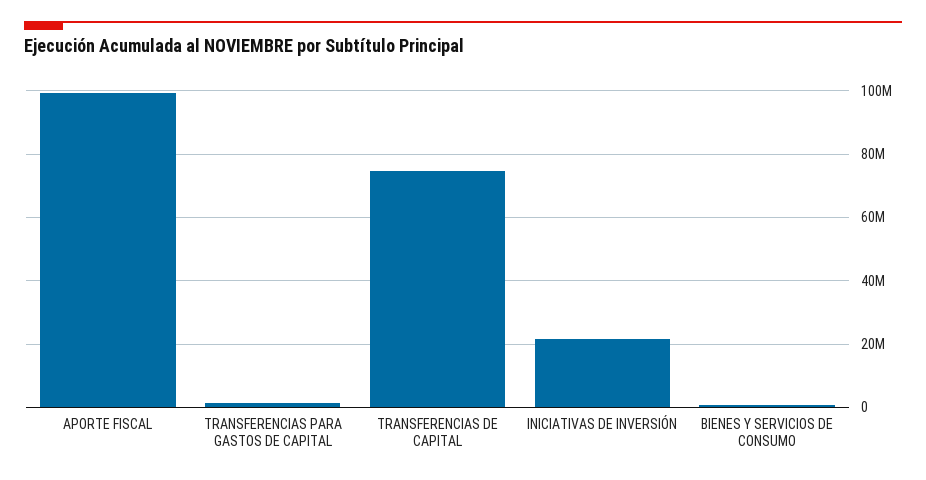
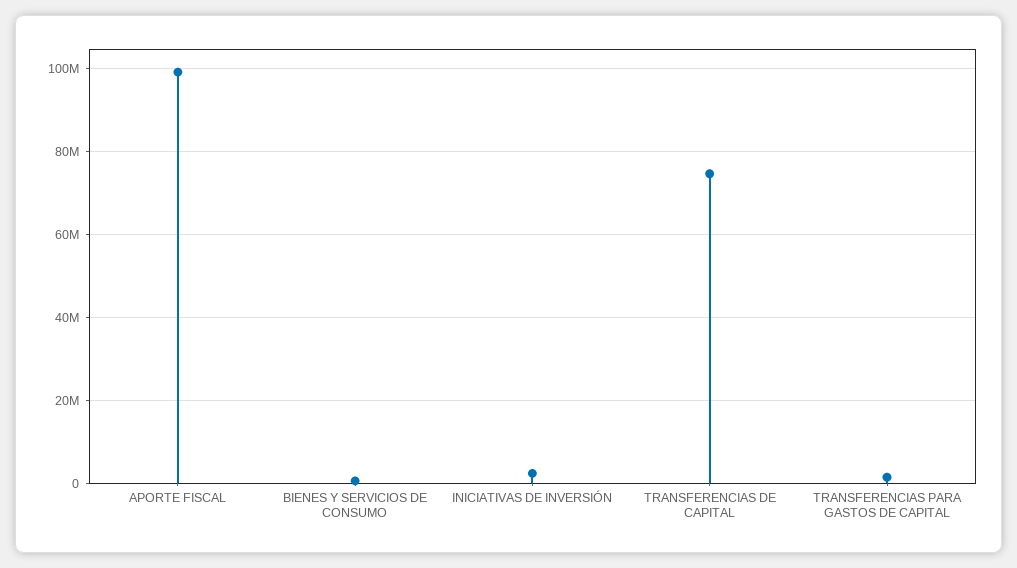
  {
    "APORTE FISCAL": 100000000,
    "TRANSFERENCIAS PARA GASTOS DE CAPITAL": 2000000,
    "TRANSFERENCIAS DE CAPITAL": 74000000,
-   "INICIATIVAS DE INVERSIÓN": 22000000,
+   "INICIATIVAS DE INVERSIÓN": 2000000,
    "BIENES Y SERVICIOS DE CONSUMO": 0
  }

